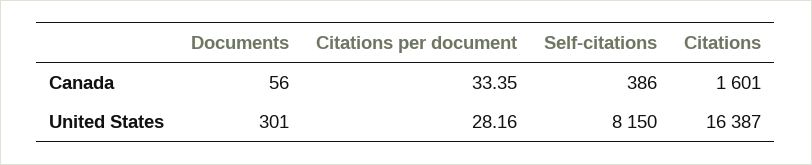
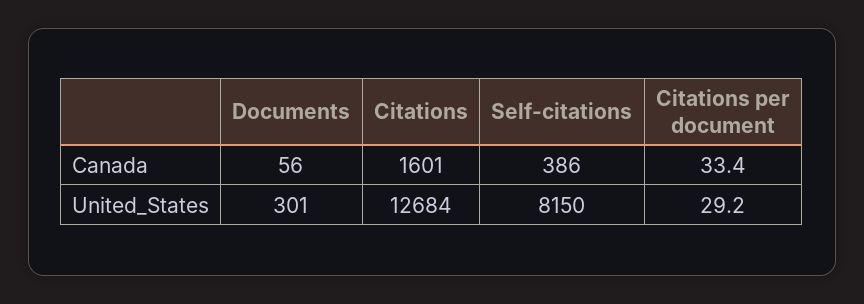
  {
    "Documents": {
      "Canada": 56,
      "United States": 301
    },
    "Citations per document": {
      "Canada": 33.35,
-     "United States": 28.16
+     "United States": 29.2
    },
    "Self-citations": {
      "Canada": 386,
      "United States": 8150
    },
    "Citations": {
      "Canada": 1601,
-     "United States": 16387
+     "United States": 12684
    }
  }

